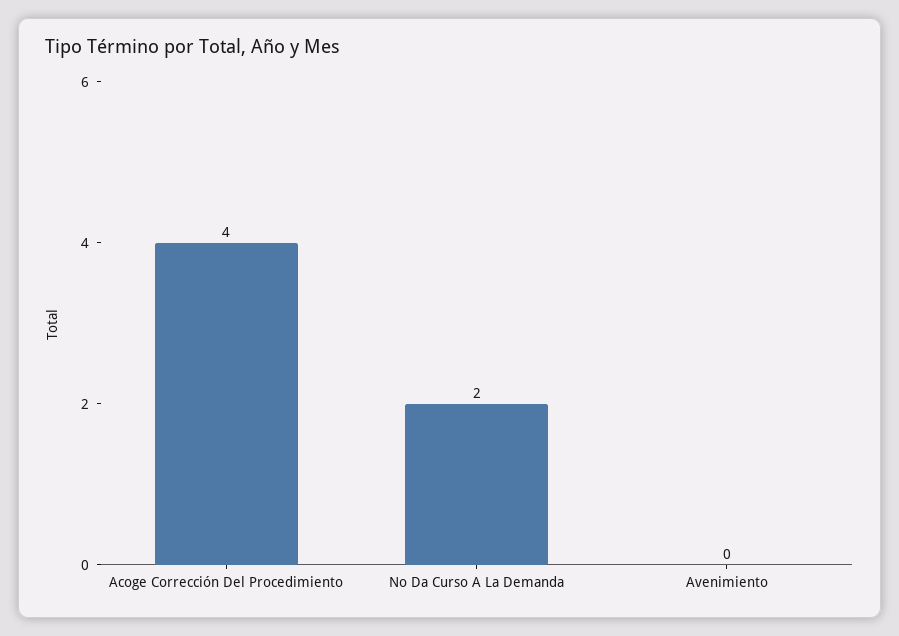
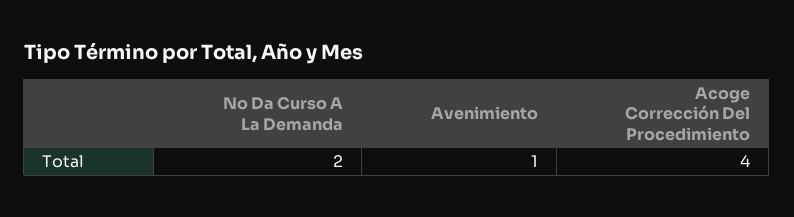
  {
    "Acoge Corrección Del Procedimiento": 4,
    "No Da Curso A La Demanda": 2,
-   "Avenimiento": 0
+   "Avenimiento": 1
  }

